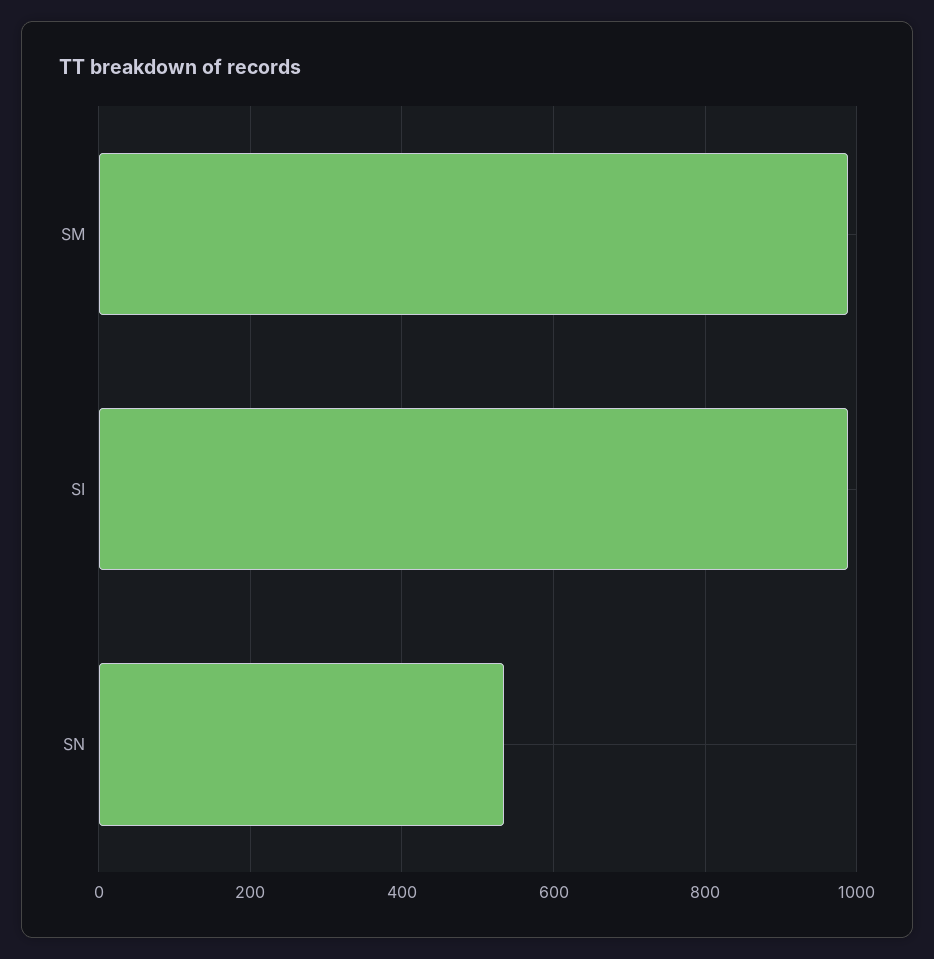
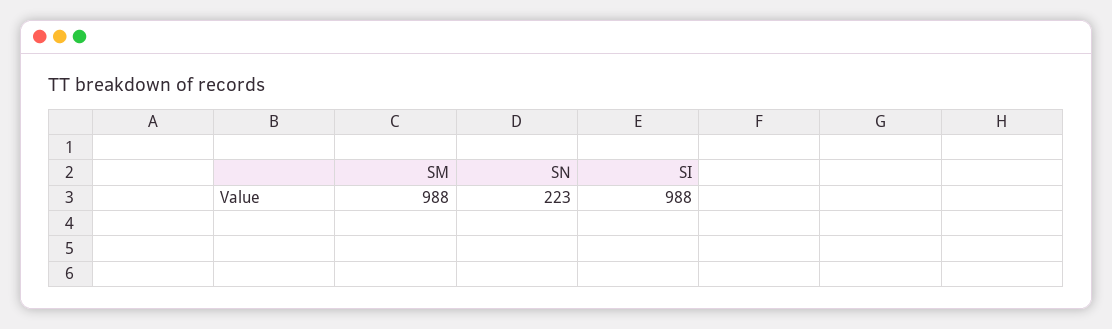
  {
    "SM": 988,
    "SI": 988,
-   "SN": 540
+   "SN": 223
  }

